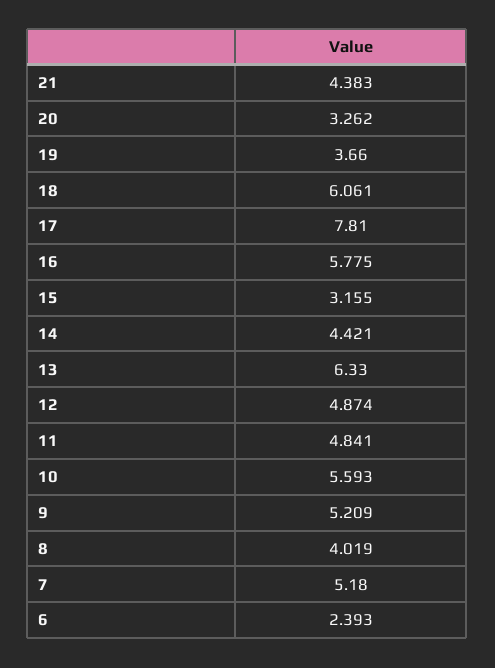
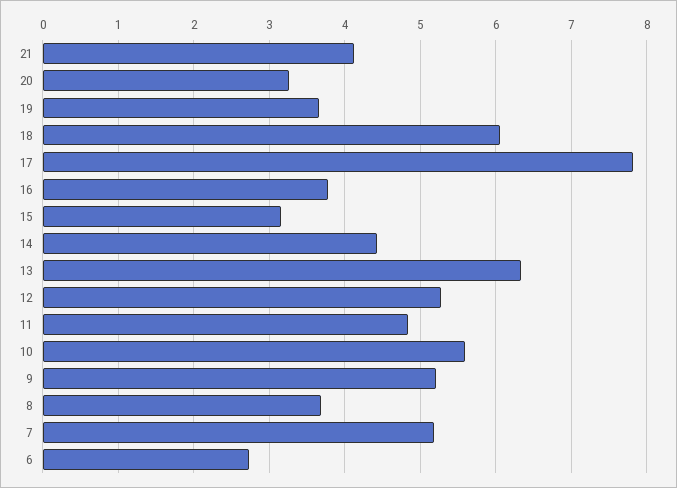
  {
-   "21": 4.383,
+   "21": 4.1,
    "20": 3.262,
    "19": 3.66,
    "18": 6.061,
    "17": 7.81,
-   "16": 5.775,
+   "16": 3.8,
    "15": 3.155,
    "14": 4.421,
    "13": 6.33,
-   "12": 4.874,
+   "12": 5.3,
    "11": 4.841,
    "10": 5.593,
    "9": 5.209,
-   "8": 4.019,
+   "8": 3.7,
    "7": 5.18,
-   "6": 2.393
+   "6": 2.7
  }

